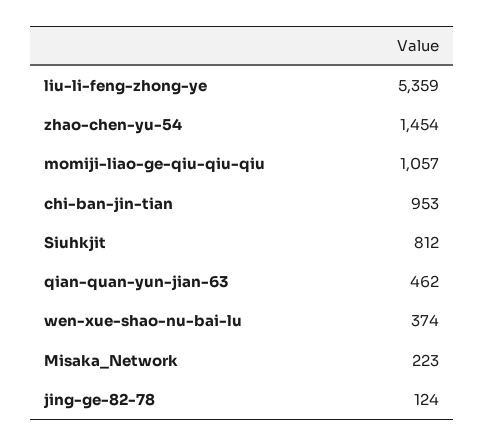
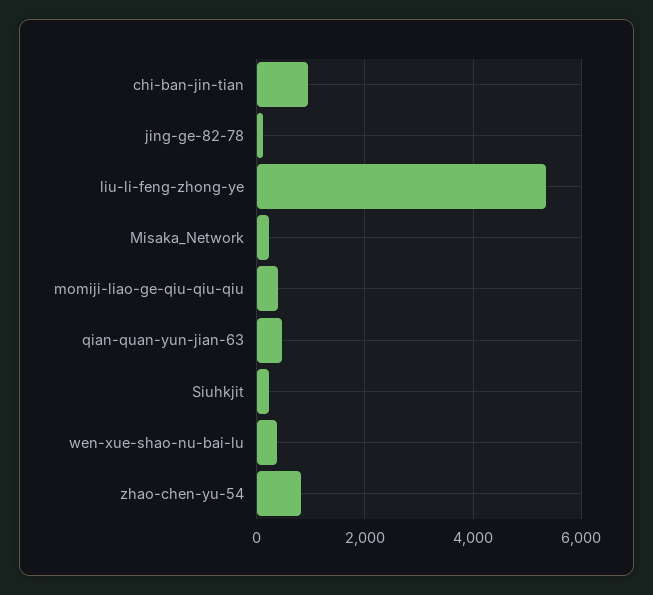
  {
    "liu-li-feng-zhong-ye": 5359,
-   "zhao-chen-yu-54": 1454,
+   "zhao-chen-yu-54": 800,
-   "momiji-liao-ge-qiu-qiu-qiu": 1057,
+   "momiji-liao-ge-qiu-qiu-qiu": 400,
    "chi-ban-jin-tian": 953,
-   "Siuhkjit": 812,
+   "Siuhkjit": 200,
    "qian-quan-yun-jian-63": 462,
    "wen-xue-shao-nu-bai-lu": 374,
    "Misaka_Network": 223,
    "jing-ge-82-78": 124
  }

